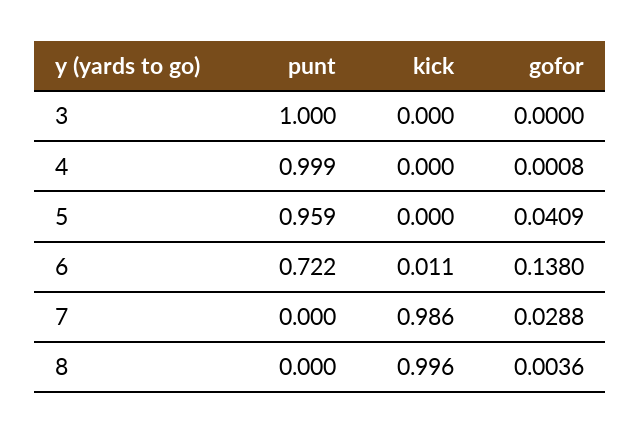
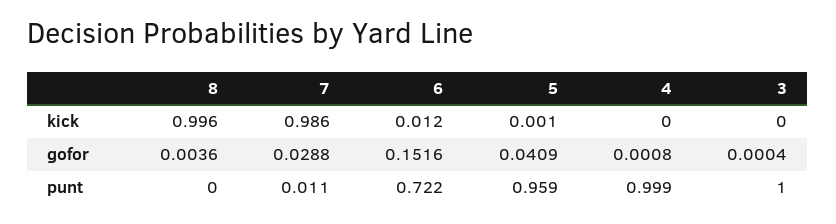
  {
    "punt": {
      "3": 1,
      "4": 0.999,
      "5": 0.959,
      "6": 0.722,
-     "7": 0,
+     "7": 0.011,
      "8": 0
    },
    "kick": {
      "3": 0,
      "4": 0,
-     "5": 0,
+     "5": 0.001,
-     "6": 0.011,
+     "6": 0.012,
      "7": 0.986,
      "8": 0.996
    },
    "gofor": {
-     "3": 0,
+     "3": 0.0004,
      "4": 0.0008,
      "5": 0.0409,
-     "6": 0.138,
+     "6": 0.1516,
      "7": 0.0288,
      "8": 0.0036
    }
  }

